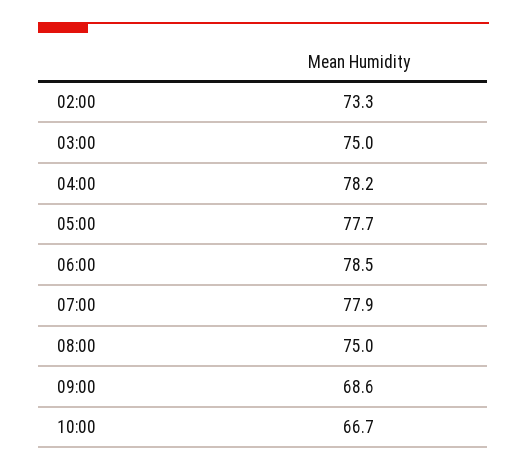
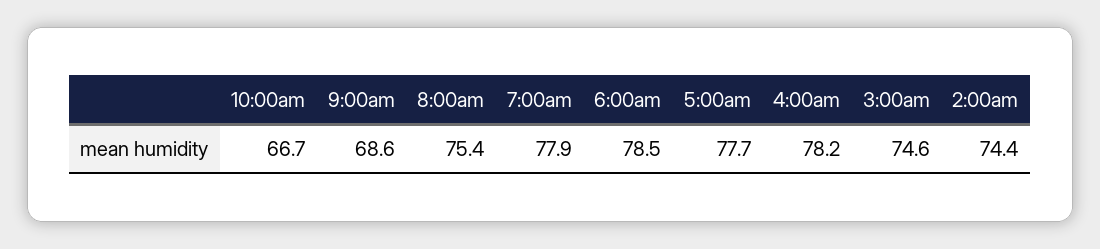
  {
-   "02:00": 73.3,
+   "02:00": 74.4,
-   "03:00": 75,
+   "03:00": 74.6,
    "04:00": 78.2,
    "05:00": 77.7,
    "06:00": 78.5,
    "07:00": 77.9,
-   "08:00": 75,
+   "08:00": 75.4,
    "09:00": 68.6,
    "10:00": 66.7
  }

